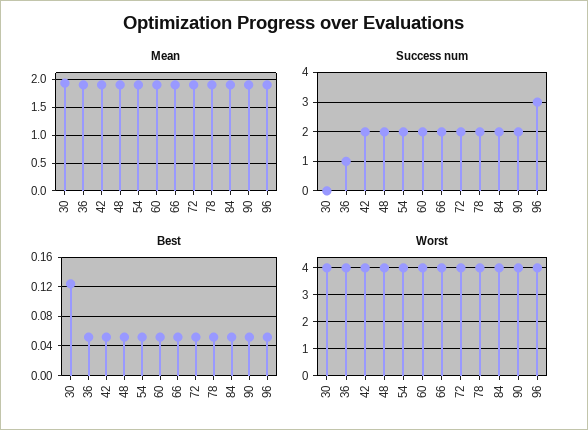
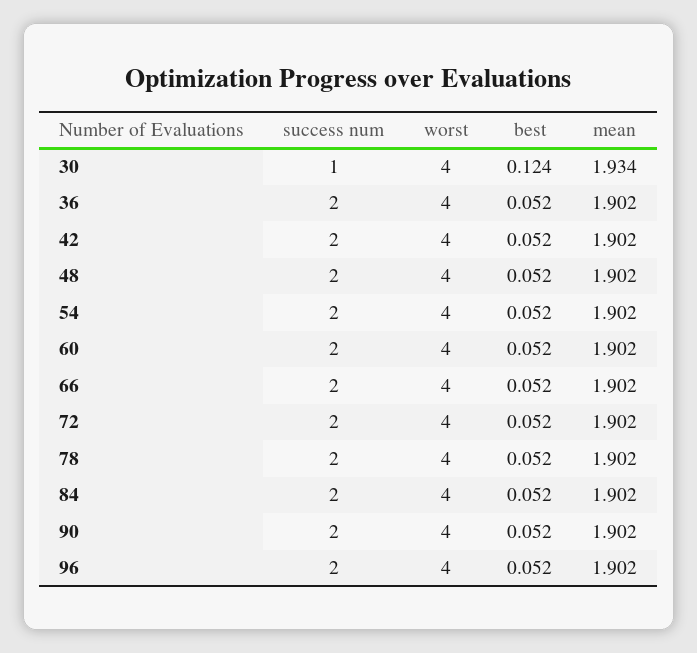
  {
    "Mean": {
      "30": 1.934,
      "36": 1.902,
      "42": 1.902,
      "48": 1.902,
      "54": 1.902,
      "60": 1.902,
      "66": 1.902,
      "72": 1.902,
      "78": 1.902,
      "84": 1.902,
      "90": 1.902,
      "96": 1.902
    },
    "Success num": {
-     "30": 0,
+     "30": 1,
-     "36": 1,
+     "36": 2,
      "42": 2,
      "48": 2,
      "54": 2,
      "60": 2,
      "66": 2,
      "72": 2,
      "78": 2,
      "84": 2,
      "90": 2,
-     "96": 3
+     "96": 2
    },
    "Best": {
      "30": 0.124,
      "36": 0.052,
      "42": 0.052,
      "48": 0.052,
      "54": 0.052,
      "60": 0.052,
      "66": 0.052,
      "72": 0.052,
      "78": 0.052,
      "84": 0.052,
      "90": 0.052,
      "96": 0.052
    },
    "Worst": {
      "30": 4,
      "36": 4,
      "42": 4,
      "48": 4,
      "54": 4,
      "60": 4,
      "66": 4,
      "72": 4,
      "78": 4,
      "84": 4,
      "90": 4,
      "96": 4
    }
  }

